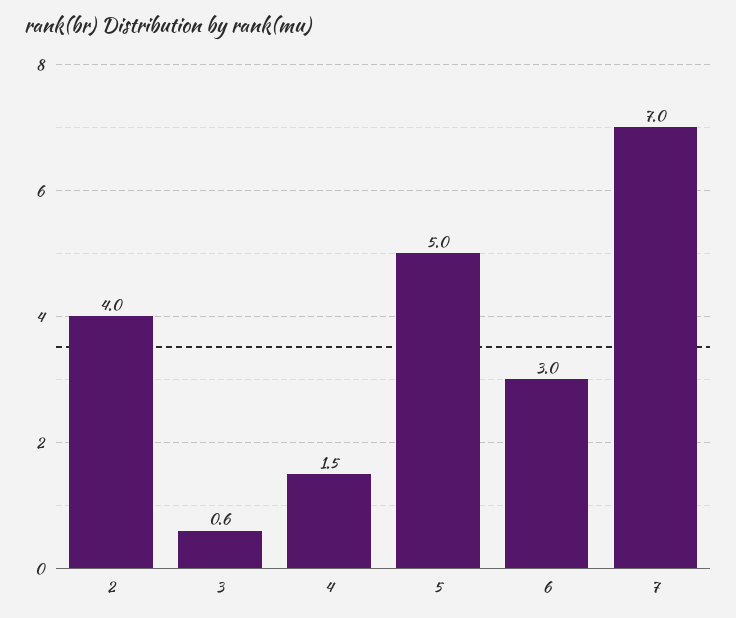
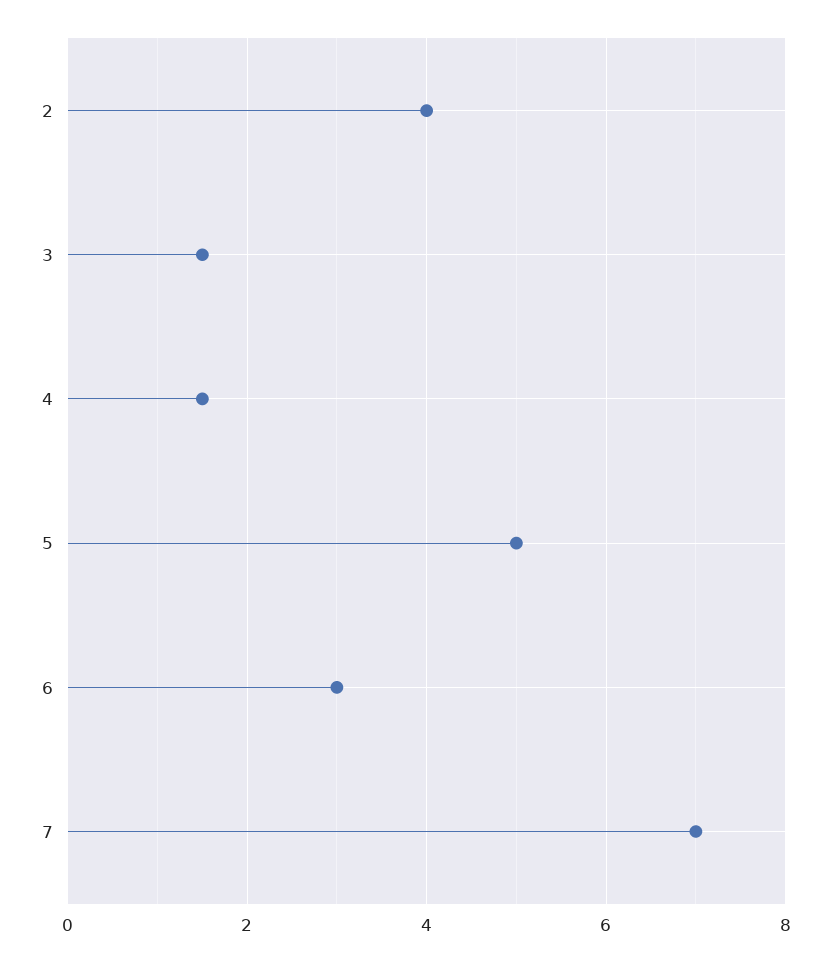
  {
    "2": 4,
-   "3": 0.6,
+   "3": 1.5,
    "4": 1.5,
    "5": 5,
    "6": 3,
    "7": 7
  }

